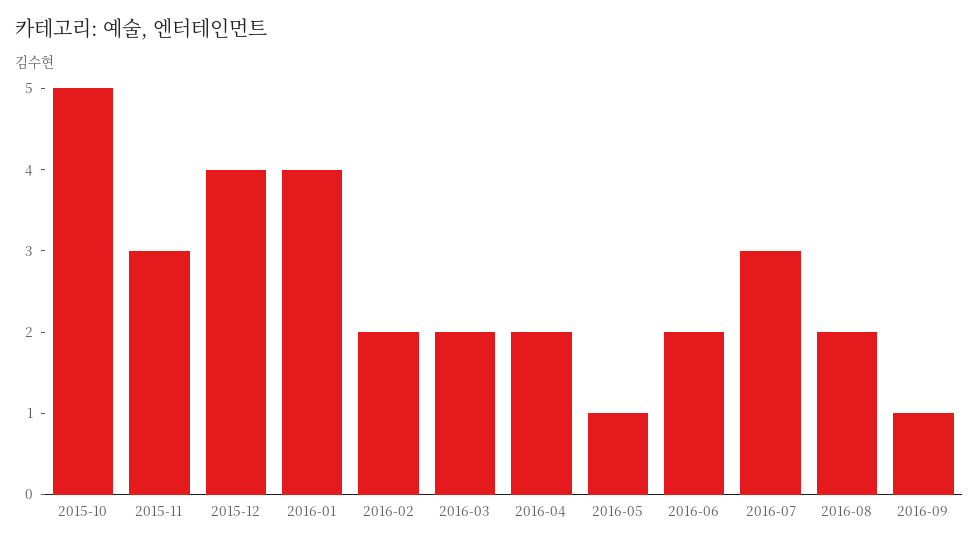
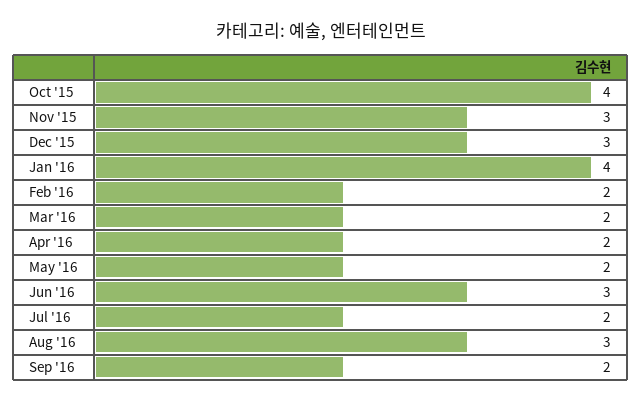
  {
-   "2015-10": 5,
+   "2015-10": 4,
    "2015-11": 3,
-   "2015-12": 4,
+   "2015-12": 3,
    "2016-01": 4,
    "2016-02": 2,
    "2016-03": 2,
    "2016-04": 2,
-   "2016-05": 1,
+   "2016-05": 2,
-   "2016-06": 2,
+   "2016-06": 3,
-   "2016-07": 3,
+   "2016-07": 2,
-   "2016-08": 2,
+   "2016-08": 3,
-   "2016-09": 1
+   "2016-09": 2
  }

